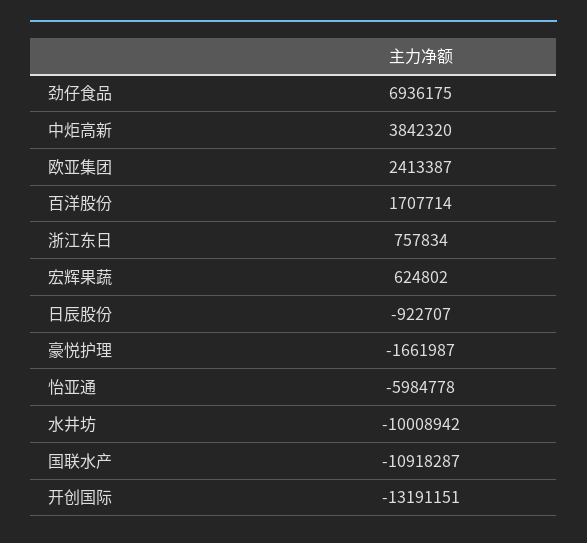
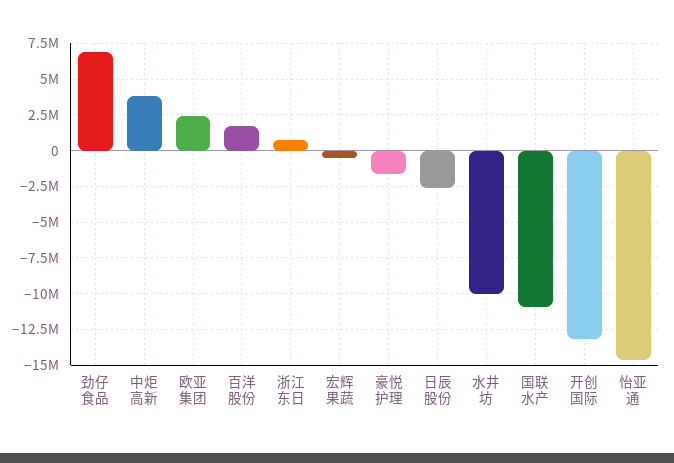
  {
    "劲仔食品": 6936175,
    "中炬高新": 3842320,
    "欧亚集团": 2413387,
    "百洋股份": 1707714,
    "浙江东日": 757834,
-   "宏辉果蔬": 624802,
+   "宏辉果蔬": -500000,
-   "日辰股份": -922707,
+   "日辰股份": -2500000,
    "豪悦护理": -1661987,
-   "怡亚通": -5984778,
+   "怡亚通": -14500000,
    "水井坊": -10008942,
    "国联水产": -10918287,
    "开创国际": -13191151
  }

